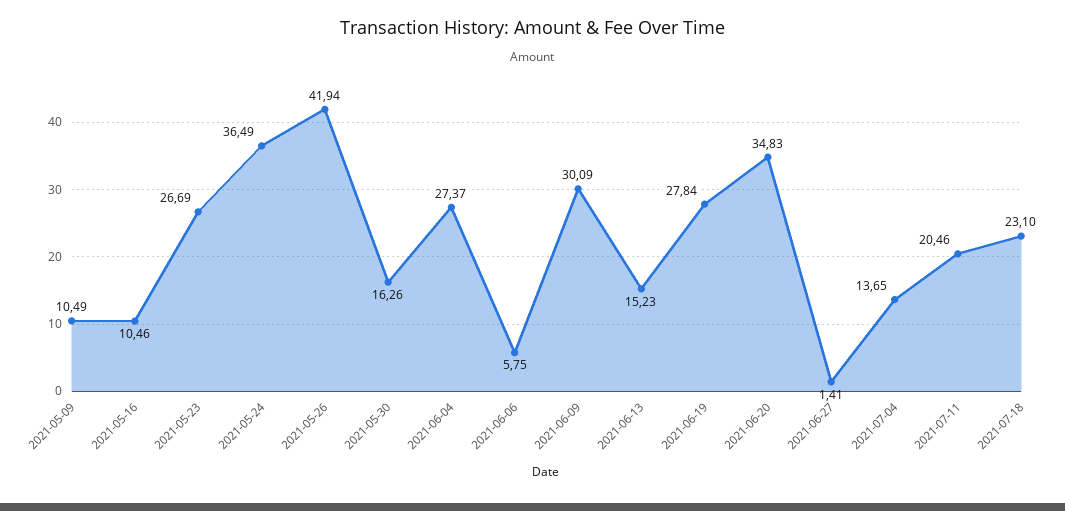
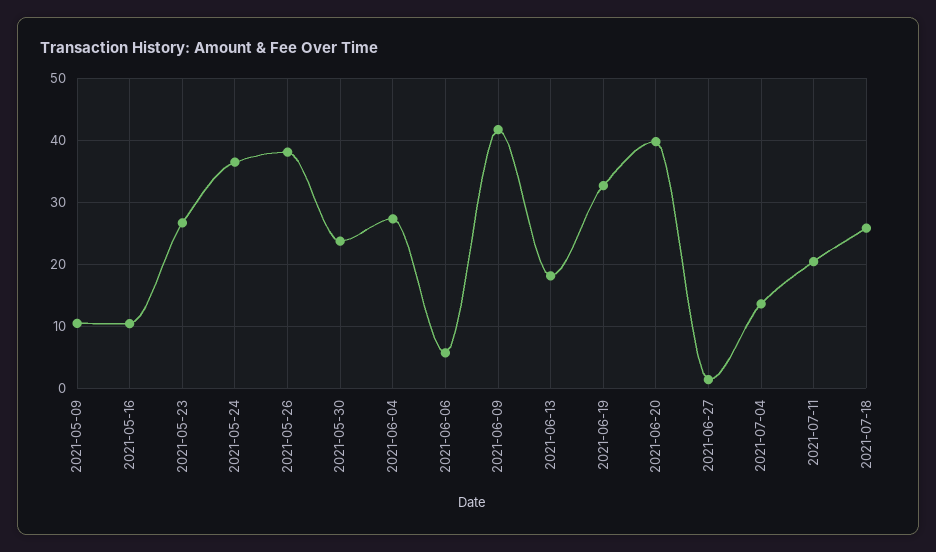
  {
    "2021-05-09": 10.49,
    "2021-05-16": 10.46,
    "2021-05-23": 26.69,
    "2021-05-24": 36.49,
-   "2021-05-26": 41.94,
+   "2021-05-26": 38,
-   "2021-05-30": 16.26,
+   "2021-05-30": 24,
    "2021-06-04": 27.37,
    "2021-06-06": 5.75,
-   "2021-06-09": 30.09,
+   "2021-06-09": 42,
-   "2021-06-13": 15.23,
+   "2021-06-13": 18,
-   "2021-06-19": 27.84,
+   "2021-06-19": 33,
-   "2021-06-20": 34.83,
+   "2021-06-20": 40,
    "2021-06-27": 1.41,
    "2021-07-04": 13.65,
    "2021-07-11": 20.46,
-   "2021-07-18": 23.1
+   "2021-07-18": 26
  }

